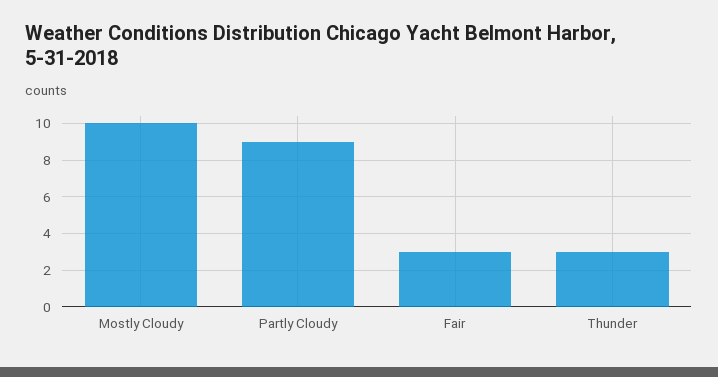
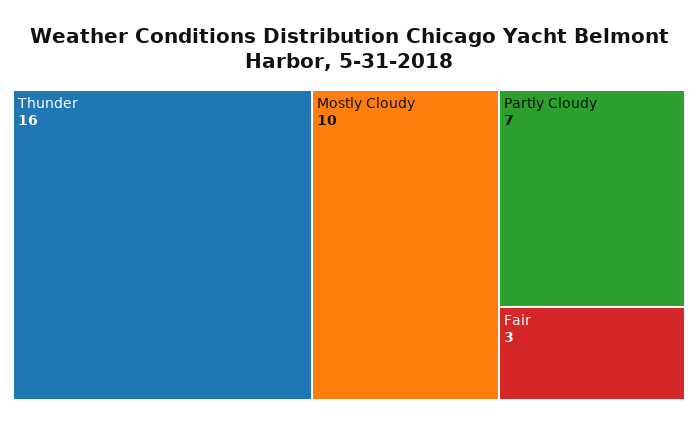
  {
    "Mostly Cloudy": 10,
-   "Partly Cloudy": 9,
+   "Partly Cloudy": 7,
    "Fair": 3,
-   "Thunder": 3
+   "Thunder": 16
  }

